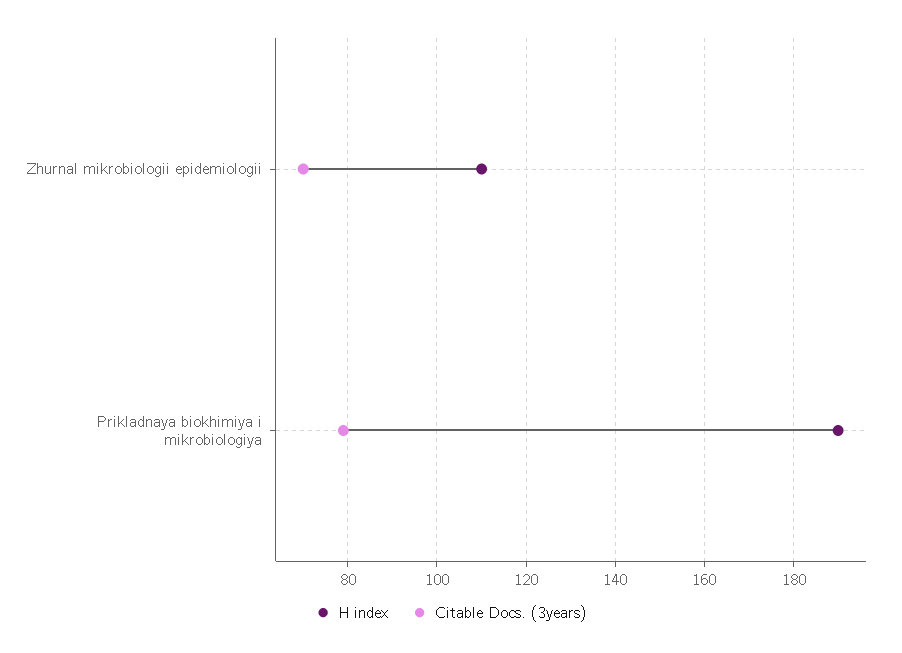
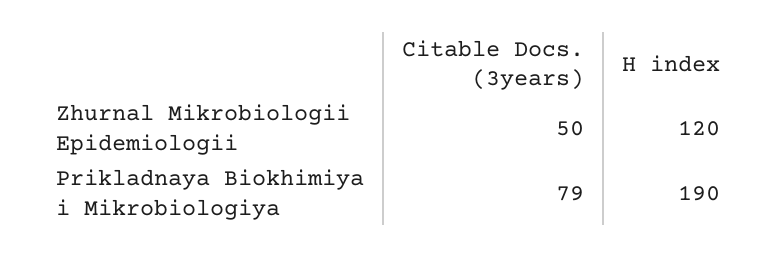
  {
    "H index": {
-     "Zhurnal mikrobiologii epidemiologii": 110,
+     "Zhurnal mikrobiologii epidemiologii": 120,
      "Prikladnaya biokhimiya i mikrobiologiya": 190
    },
    "Citable Docs. (3years)": {
-     "Zhurnal mikrobiologii epidemiologii": 70,
+     "Zhurnal mikrobiologii epidemiologii": 50,
      "Prikladnaya biokhimiya i mikrobiologiya": 79
    }
  }

